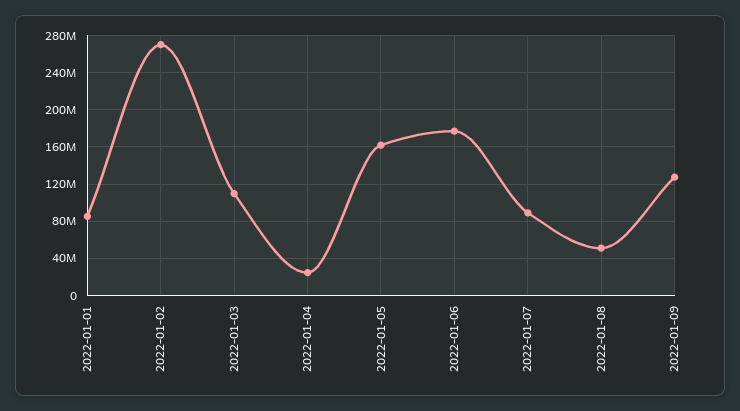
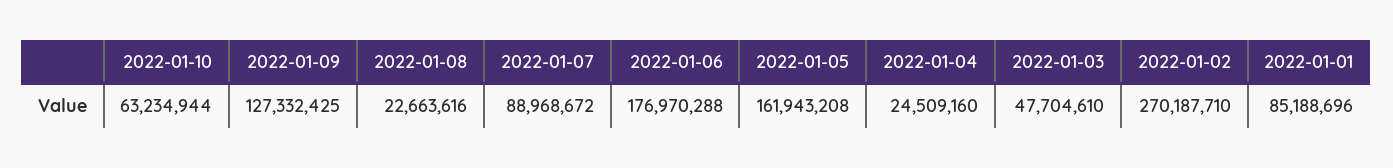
  {
    "2022-01-01": 85188696,
    "2022-01-02": 270187710,
-   "2022-01-03": 110000000,
+   "2022-01-03": 47704610,
    "2022-01-04": 24509160,
    "2022-01-05": 161943208,
    "2022-01-06": 176970288,
    "2022-01-07": 88968672,
-   "2022-01-08": 50000000,
+   "2022-01-08": 22663616,
-   "2022-01-09": 127332425
+   "2022-01-09": 127332425,
+   "2022-01-10": 63234944
  }

